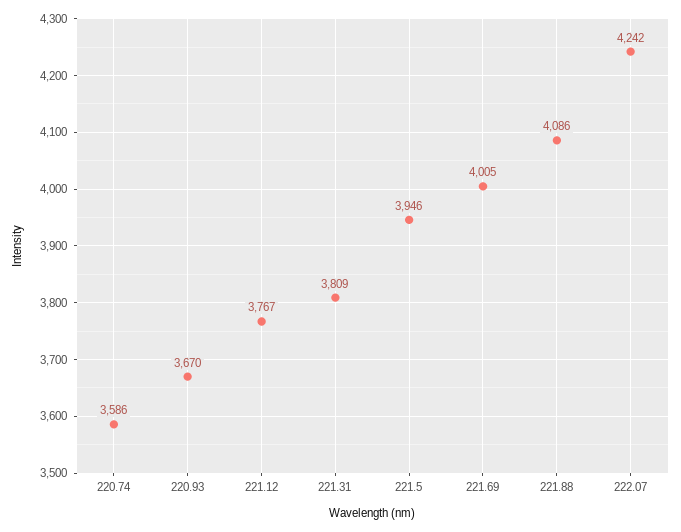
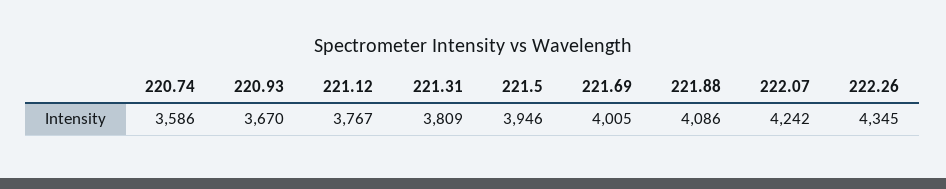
  {
    "220.74": 3586,
    "220.93": 3670,
    "221.12": 3767,
    "221.31": 3809,
    "221.5": 3946,
    "221.69": 4005,
    "221.88": 4086,
-   "222.07": 4242
+   "222.07": 4242,
+   "222.26": 4345
  }

